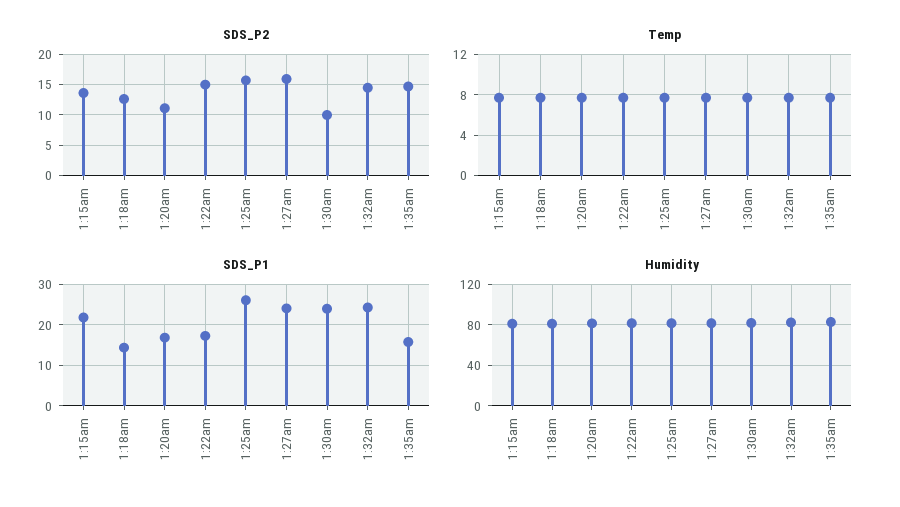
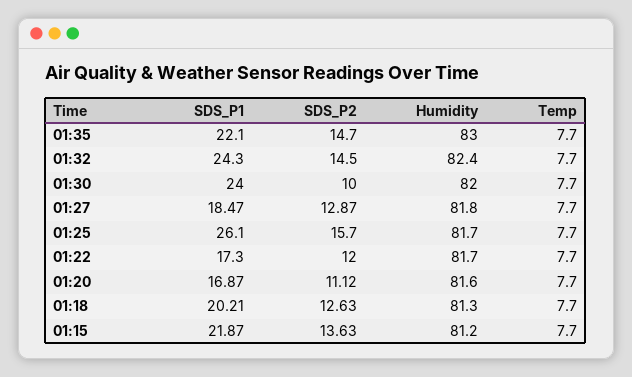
  {
    "SDS_P2": {
      "1:15am": 13.63,
      "1:18am": 12.63,
      "1:20am": 11.12,
-     "1:22am": 15,
+     "1:22am": 12,
      "1:25am": 15.7,
-     "1:27am": 16,
+     "1:27am": 12.87,
      "1:30am": 10,
      "1:32am": 14.5,
      "1:35am": 14.7
    },
    "Temp": {
      "1:15am": 7.7,
      "1:18am": 7.7,
      "1:20am": 7.7,
      "1:22am": 7.7,
      "1:25am": 7.7,
      "1:27am": 7.7,
      "1:30am": 7.7,
      "1:32am": 7.7,
      "1:35am": 7.7
    },
    "SDS_P1": {
      "1:15am": 21.87,
-     "1:18am": 14,
+     "1:18am": 20.21,
      "1:20am": 16.87,
      "1:22am": 17.3,
      "1:25am": 26.1,
-     "1:27am": 24,
+     "1:27am": 18.47,
      "1:30am": 24,
      "1:32am": 24.3,
-     "1:35am": 16
+     "1:35am": 22.1
    },
    "Humidity": {
      "1:15am": 81.2,
      "1:18am": 81.3,
      "1:20am": 81.6,
      "1:22am": 81.7,
      "1:25am": 81.7,
      "1:27am": 81.8,
      "1:30am": 82,
      "1:32am": 82.4,
      "1:35am": 83
    }
  }

